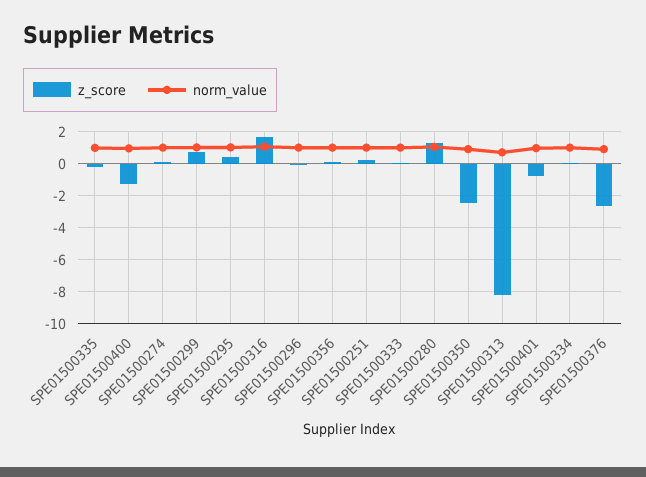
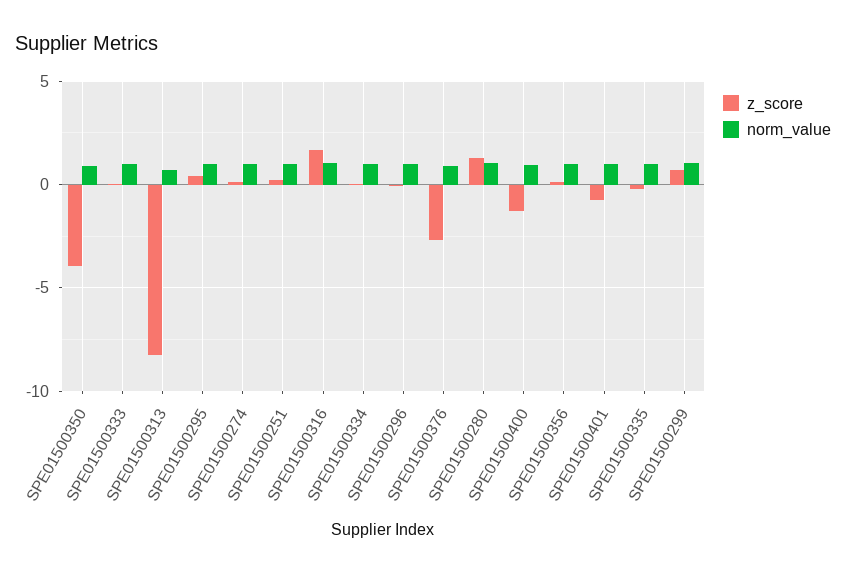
  {
    "z_score": {
      "SPE01500335": 0,
      "SPE01500400": -1.5,
      "SPE01500274": 0,
      "SPE01500299": 0.5,
      "SPE01500295": 0.5,
      "SPE01500316": 1.5,
      "SPE01500296": 0,
      "SPE01500356": 0,
      "SPE01500251": 0,
      "SPE01500333": 0,
      "SPE01500280": 1.5,
-     "SPE01500350": -2.5,
+     "SPE01500350": -4,
      "SPE01500313": -8,
      "SPE01500401": -1,
      "SPE01500334": 0,
      "SPE01500376": -2.5
    },
    "norm_value": {
      "SPE01500335": 1,
      "SPE01500400": 1,
      "SPE01500274": 1,
      "SPE01500299": 1,
      "SPE01500295": 1,
      "SPE01500316": 1,
      "SPE01500296": 1,
      "SPE01500356": 1,
      "SPE01500251": 1,
      "SPE01500333": 1,
      "SPE01500280": 1,
      "SPE01500350": 1,
      "SPE01500313": 0.5,
      "SPE01500401": 1,
      "SPE01500334": 1,
      "SPE01500376": 1
    }
  }

